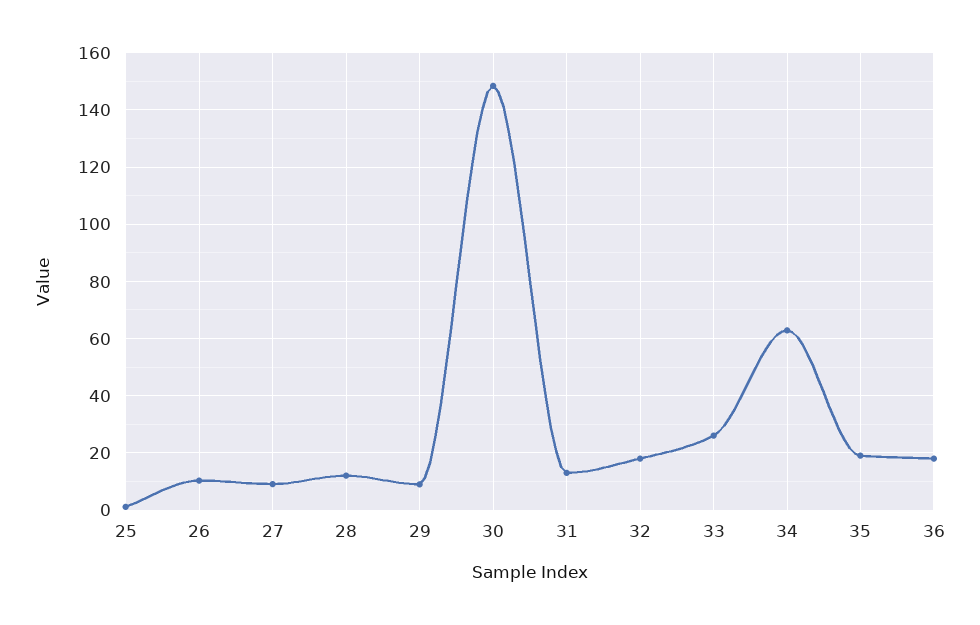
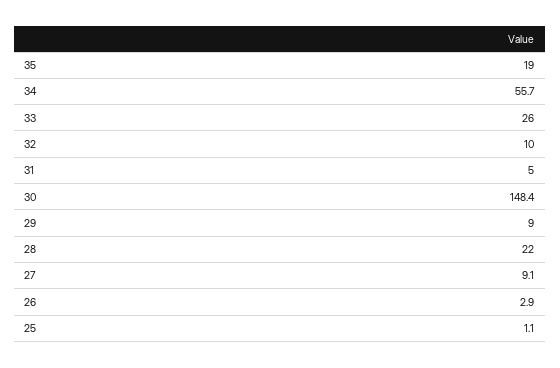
  {
    "25": 1.1,
-   "26": 10,
+   "26": 2.9,
    "27": 9.1,
-   "28": 12.5,
+   "28": 22,
    "29": 9,
    "30": 148.4,
-   "31": 12.5,
+   "31": 5,
-   "32": 17.5,
+   "32": 10,
    "33": 26,
-   "34": 62.5,
+   "34": 55.7,
-   "35": 19,
+   "35": 19
-   "36": 17.5
  }

